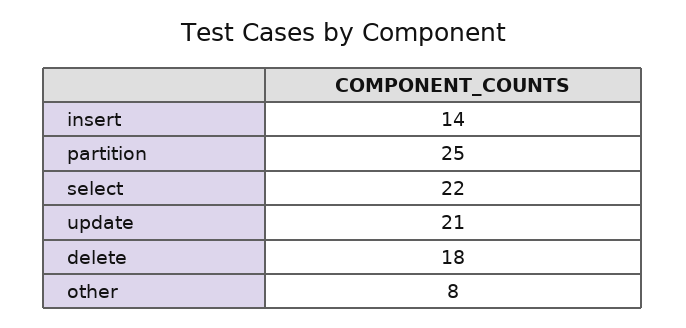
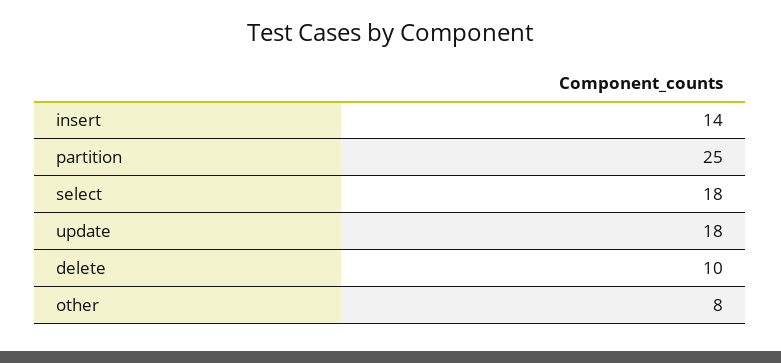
  {
    "insert": 14,
    "partition": 25,
-   "select": 22,
+   "select": 18,
-   "update": 21,
+   "update": 18,
-   "delete": 18,
+   "delete": 10,
    "other": 8
  }

